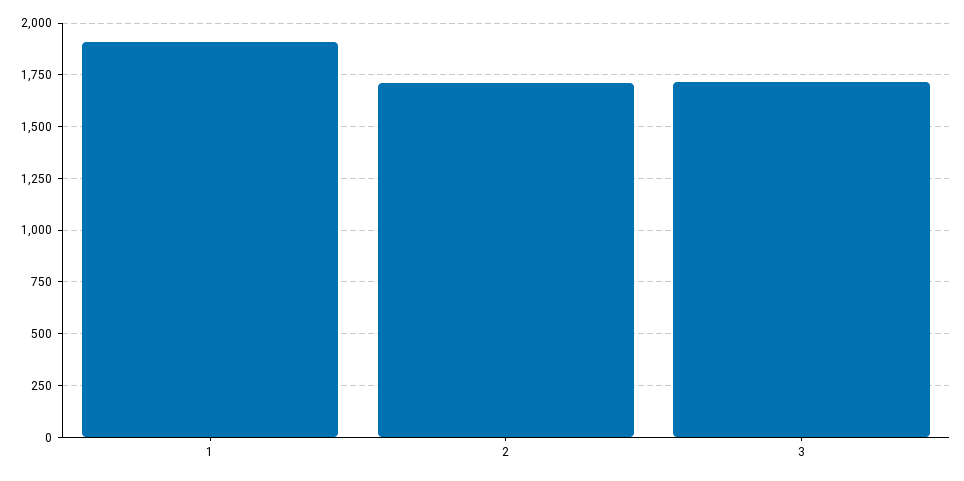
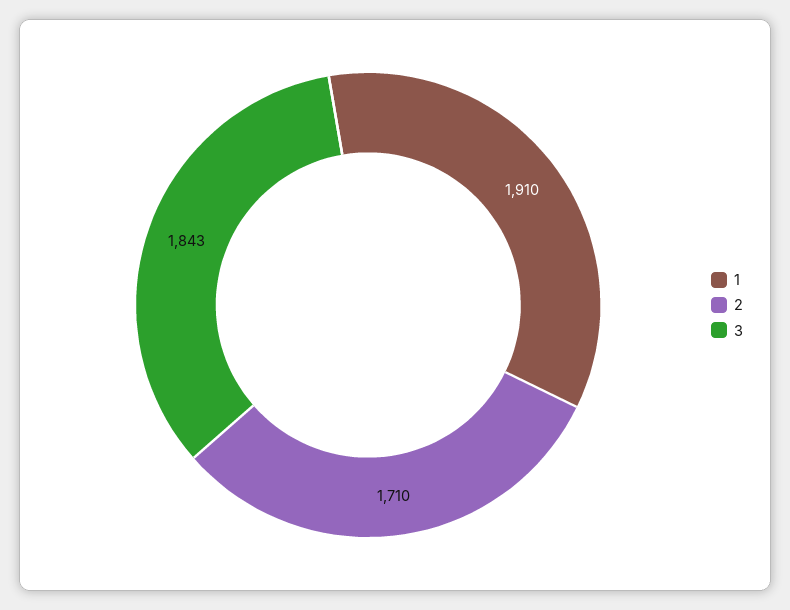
  {
    "1": 1910,
    "2": 1710,
-   "3": 1700
+   "3": 1843
  }

